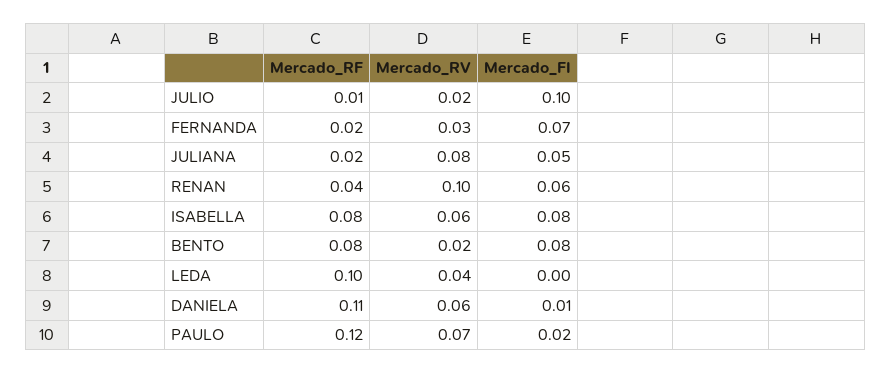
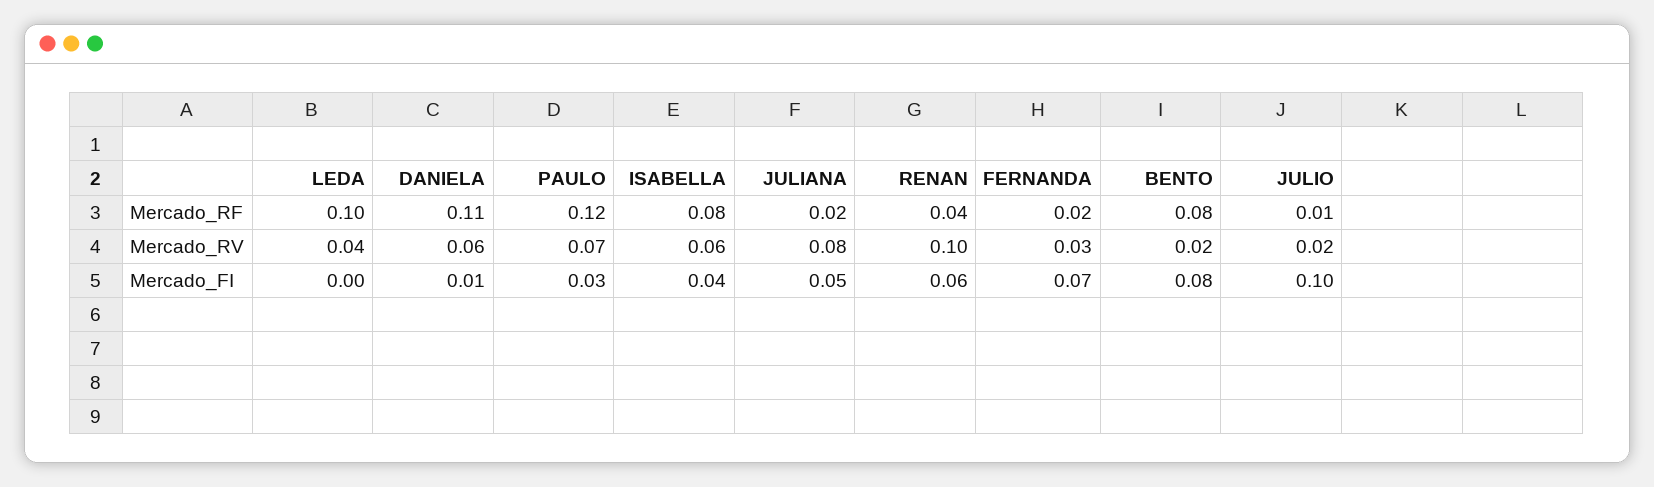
  {
    "Mercado_RF": {
      "JULIO": 0.01,
      "FERNANDA": 0.02,
      "JULIANA": 0.02,
      "RENAN": 0.04,
      "ISABELLA": 0.08,
      "BENTO": 0.08,
      "LEDA": 0.1,
      "DANIELA": 0.11,
      "PAULO": 0.12
    },
    "Mercado_RV": {
      "JULIO": 0.02,
      "FERNANDA": 0.03,
      "JULIANA": 0.08,
      "RENAN": 0.1,
      "ISABELLA": 0.06,
      "BENTO": 0.02,
      "LEDA": 0.04,
      "DANIELA": 0.06,
      "PAULO": 0.07
    },
    "Mercado_FI": {
      "JULIO": 0.1,
      "FERNANDA": 0.07,
      "JULIANA": 0.05,
      "RENAN": 0.06,
-     "ISABELLA": 0.08,
+     "ISABELLA": 0.04,
      "BENTO": 0.08,
      "LEDA": 0,
      "DANIELA": 0.01,
-     "PAULO": 0.02
+     "PAULO": 0.03
    }
  }

